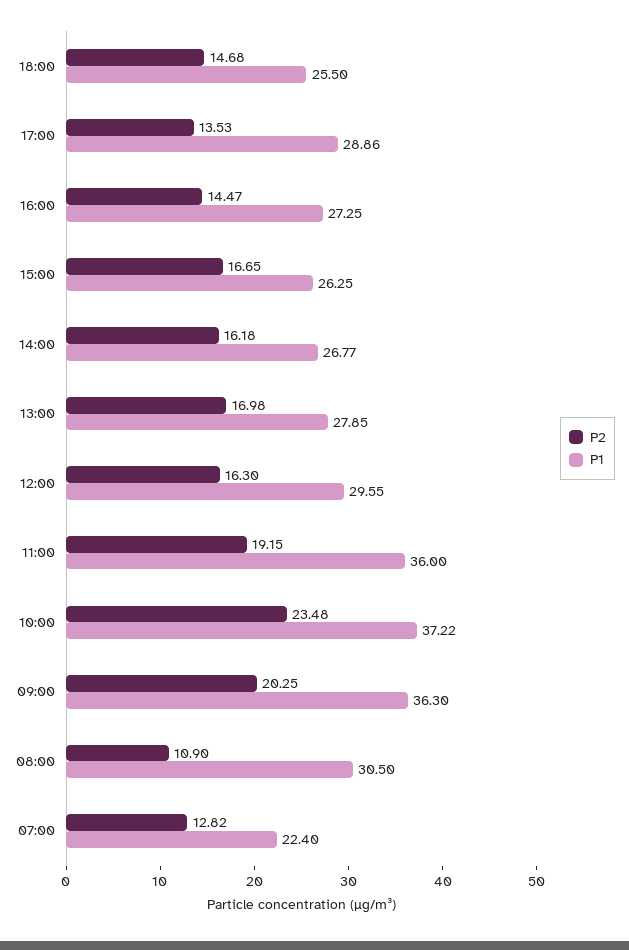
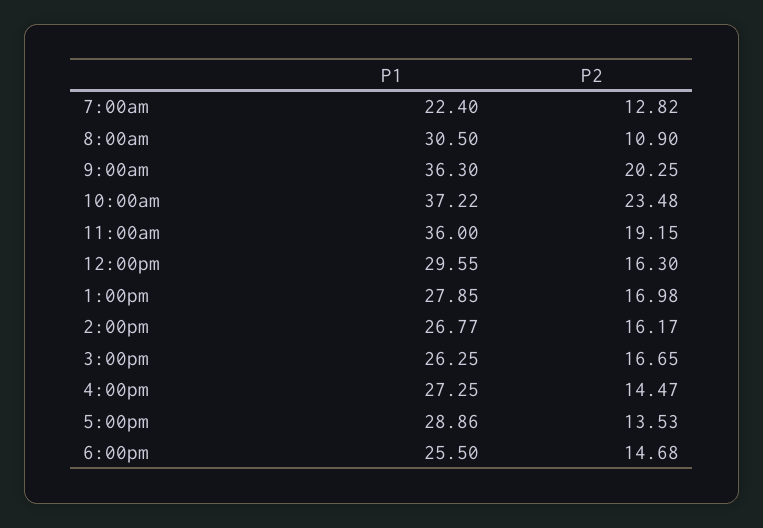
  {
    "P2": {
      "18:00": 14.68,
      "17:00": 13.53,
      "16:00": 14.47,
      "15:00": 16.65,
-     "14:00": 16.18,
+     "14:00": 16.17,
      "13:00": 16.98,
      "12:00": 16.3,
      "11:00": 19.15,
      "10:00": 23.48,
      "09:00": 20.25,
      "08:00": 10.9,
      "07:00": 12.82
    },
    "P1": {
      "18:00": 25.5,
      "17:00": 28.86,
      "16:00": 27.25,
      "15:00": 26.25,
      "14:00": 26.77,
      "13:00": 27.85,
      "12:00": 29.55,
      "11:00": 36,
      "10:00": 37.22,
      "09:00": 36.3,
      "08:00": 30.5,
      "07:00": 22.4
    }
  }

